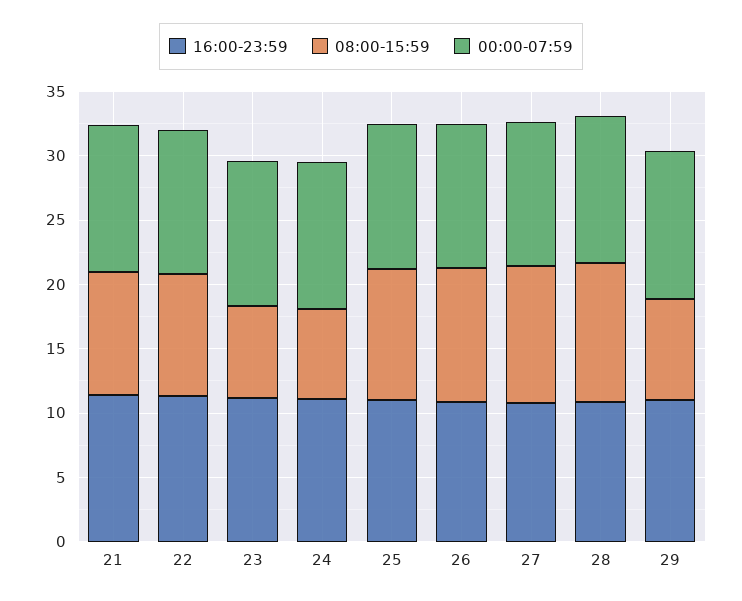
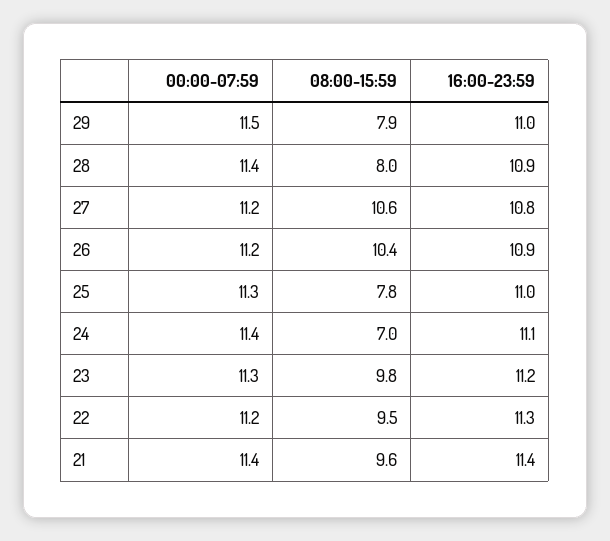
  {
    "16:00-23:59": {
      "21": 11.4,
      "22": 11.3,
      "23": 11.2,
      "24": 11.1,
      "25": 11,
      "26": 10.9,
      "27": 10.8,
      "28": 10.9,
      "29": 11
    },
    "08:00-15:59": {
      "21": 9.6,
      "22": 9.5,
-     "23": 7,
+     "23": 9.8,
      "24": 7,
-     "25": 10,
+     "25": 7.8,
      "26": 10.4,
      "27": 10.6,
-     "28": 11,
+     "28": 8,
      "29": 7.9
    },
    "00:00-07:59": {
      "21": 11.4,
      "22": 11.2,
      "23": 11.3,
      "24": 11.4,
      "25": 11.3,
      "26": 11.2,
      "27": 11.2,
      "28": 11.4,
      "29": 11.5
    }
  }

